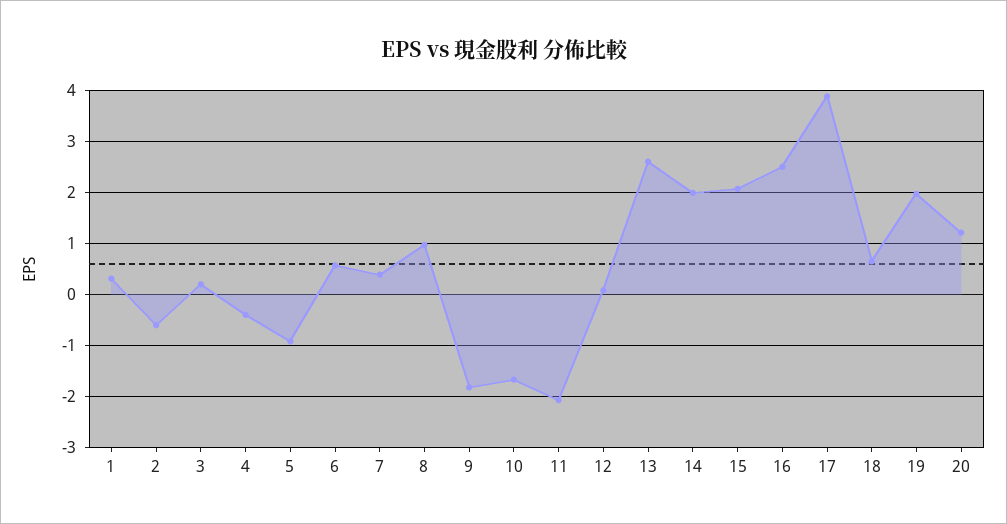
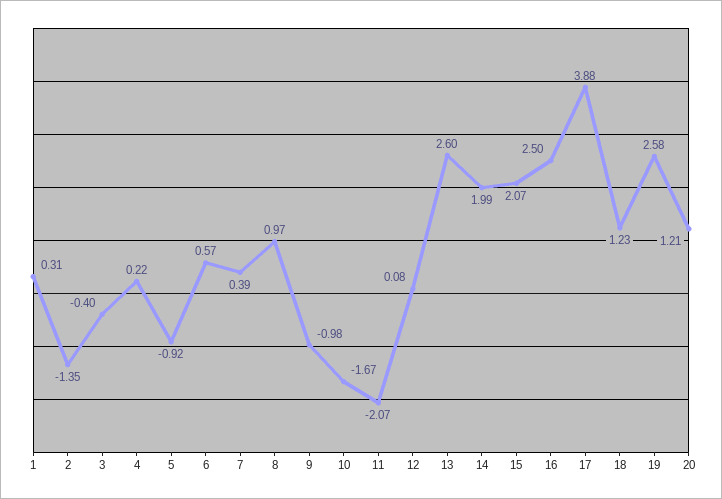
  {
    "1": 0.31,
-   "2": -0.6,
+   "2": -1.35,
-   "3": 0.2,
+   "3": -0.4,
-   "4": -0.4,
+   "4": 0.22,
    "5": -0.92,
    "6": 0.57,
    "7": 0.39,
    "8": 0.97,
-   "9": -1.8,
+   "9": -0.98,
    "10": -1.67,
    "11": -2.07,
    "12": 0.08,
    "13": 2.6,
    "14": 1.99,
    "15": 2.07,
    "16": 2.5,
    "17": 3.88,
-   "18": 0.6,
+   "18": 1.23,
-   "19": 2,
+   "19": 2.58,
    "20": 1.21
  }

